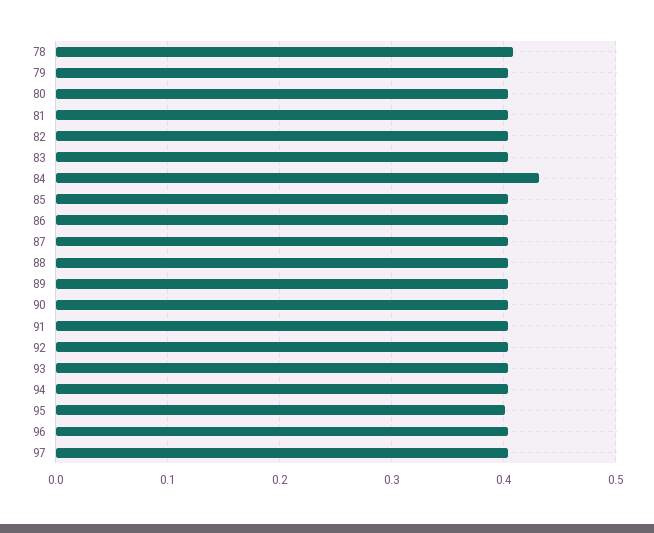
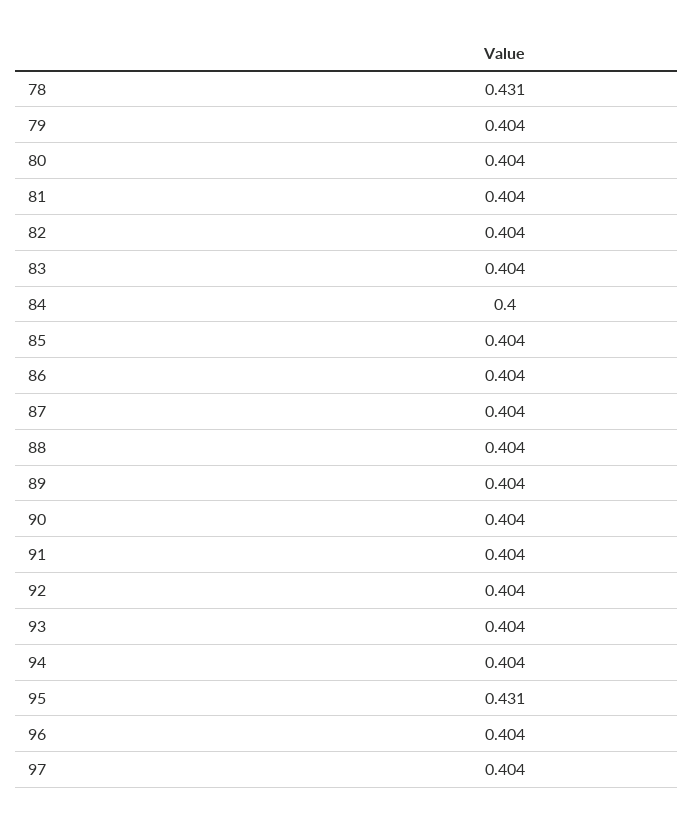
  {
-   "78": 0.41,
+   "78": 0.431,
    "79": 0.404,
    "80": 0.404,
    "81": 0.404,
    "82": 0.404,
    "83": 0.404,
-   "84": 0.43,
+   "84": 0.4,
    "85": 0.404,
    "86": 0.404,
    "87": 0.404,
    "88": 0.404,
    "89": 0.404,
    "90": 0.404,
    "91": 0.404,
    "92": 0.404,
    "93": 0.404,
    "94": 0.404,
-   "95": 0.4,
+   "95": 0.431,
    "96": 0.404,
    "97": 0.404
  }

